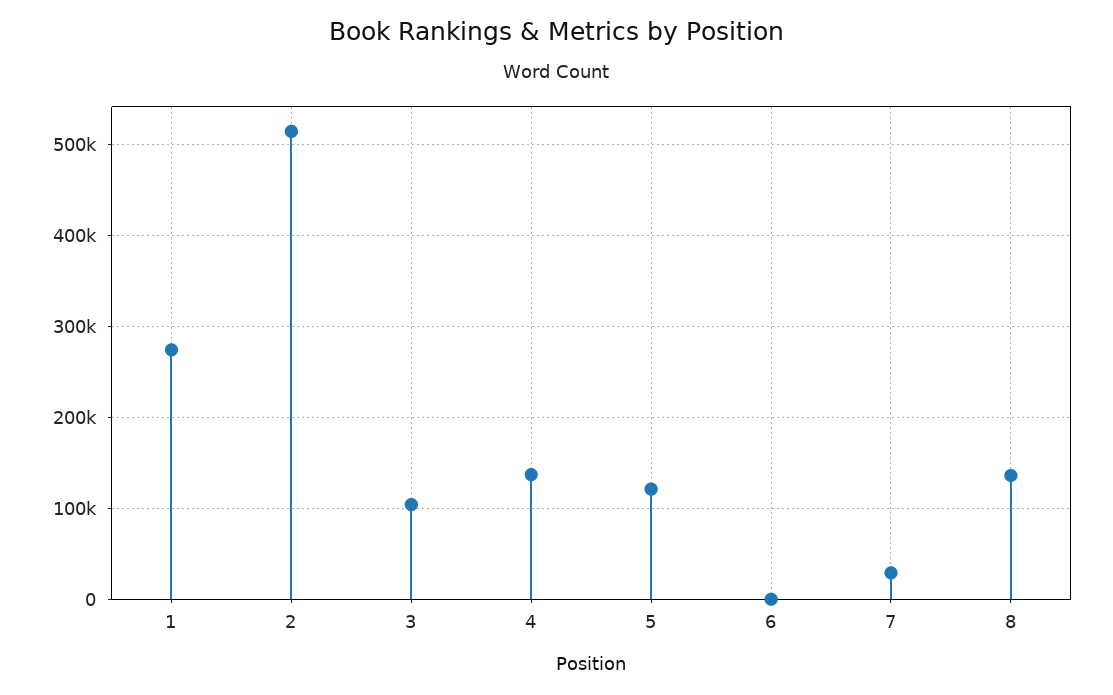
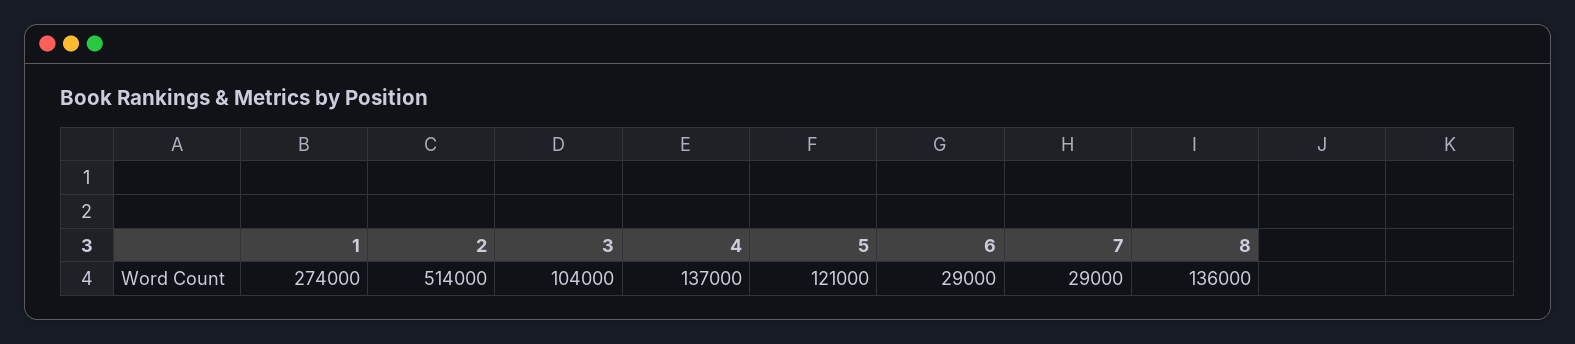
  {
    "1": 274000,
    "2": 514000,
    "3": 104000,
    "4": 137000,
    "5": 121000,
-   "6": 0,
+   "6": 29000,
    "7": 29000,
    "8": 136000
  }

